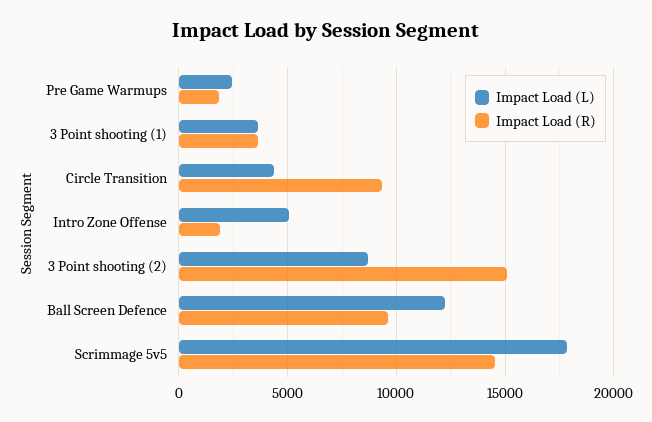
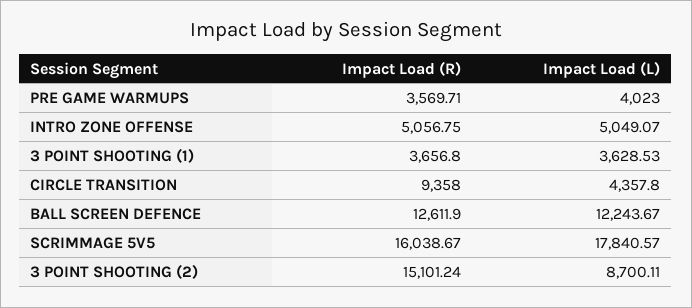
  {
    "Impact Load (L)": {
-     "Pre Game Warmups": 2500,
+     "Pre Game Warmups": 4023,
      "3 Point shooting (1)": 3628.53,
      "Circle Transition": 4357.8,
      "Intro Zone Offense": 5049.07,
      "3 Point shooting (2)": 8700.11,
      "Ball Screen Defence": 12243.67,
      "Scrimmage 5v5": 17840.57
    },
    "Impact Load (R)": {
-     "Pre Game Warmups": 2000,
+     "Pre Game Warmups": 3569.71,
      "3 Point shooting (1)": 3656.8,
      "Circle Transition": 9358,
-     "Intro Zone Offense": 2000,
+     "Intro Zone Offense": 5056.75,
      "3 Point shooting (2)": 15101.24,
-     "Ball Screen Defence": 9500,
+     "Ball Screen Defence": 12611.9,
-     "Scrimmage 5v5": 14500
+     "Scrimmage 5v5": 16038.67
    }
  }

